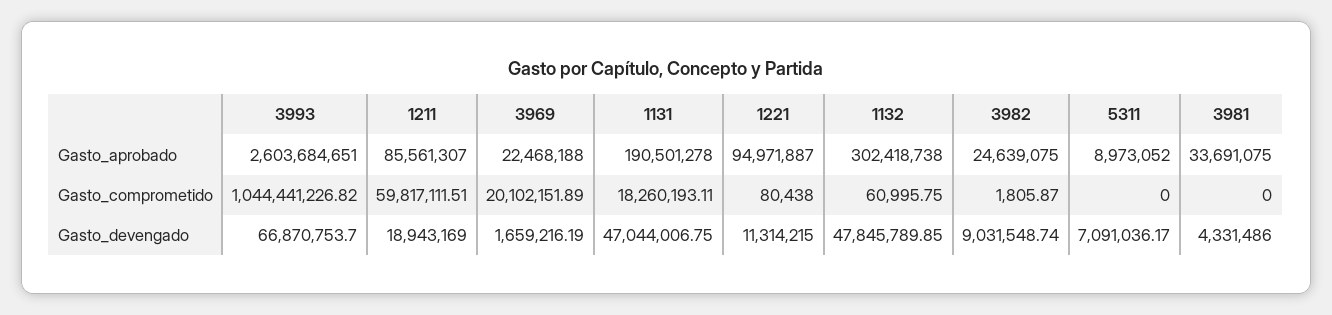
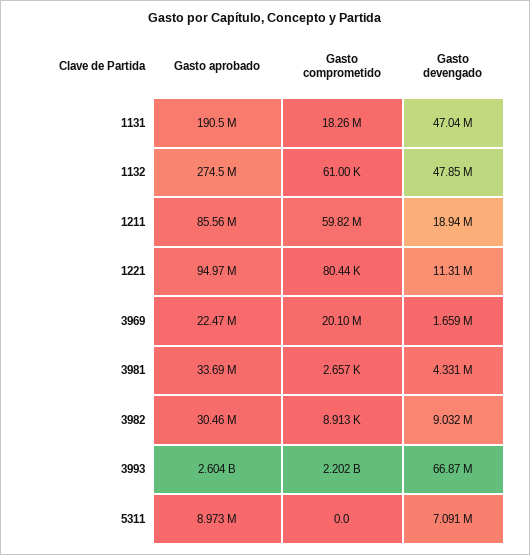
  {
    "3993": {
      "Gasto_aprobado": 2603684651,
-     "Gasto_comprometido": 1044441226.82,
+     "Gasto_comprometido": 2202000000,
      "Gasto_devengado": 66870753.7
    },
    "1211": {
      "Gasto_aprobado": 85561307,
      "Gasto_comprometido": 59817111.51,
      "Gasto_devengado": 18943169
    },
    "3969": {
      "Gasto_aprobado": 22468188,
      "Gasto_comprometido": 20102151.89,
      "Gasto_devengado": 1659216.19
    },
    "1131": {
      "Gasto_aprobado": 190501278,
      "Gasto_comprometido": 18260193.11,
      "Gasto_devengado": 47044006.75
    },
    "1221": {
      "Gasto_aprobado": 94971887,
      "Gasto_comprometido": 80438,
      "Gasto_devengado": 11314215
    },
    "1132": {
-     "Gasto_aprobado": 302418738,
+     "Gasto_aprobado": 274500000,
      "Gasto_comprometido": 60995.75,
      "Gasto_devengado": 47845789.85
    },
    "3982": {
-     "Gasto_aprobado": 24639075,
+     "Gasto_aprobado": 30460000,
-     "Gasto_comprometido": 1805.87,
+     "Gasto_comprometido": 8913,
      "Gasto_devengado": 9031548.74
    },
    "5311": {
      "Gasto_aprobado": 8973052,
      "Gasto_comprometido": 0,
      "Gasto_devengado": 7091036.17
    },
    "3981": {
      "Gasto_aprobado": 33691075,
-     "Gasto_comprometido": 0,
+     "Gasto_comprometido": 2657,
      "Gasto_devengado": 4331486
    }
  }

